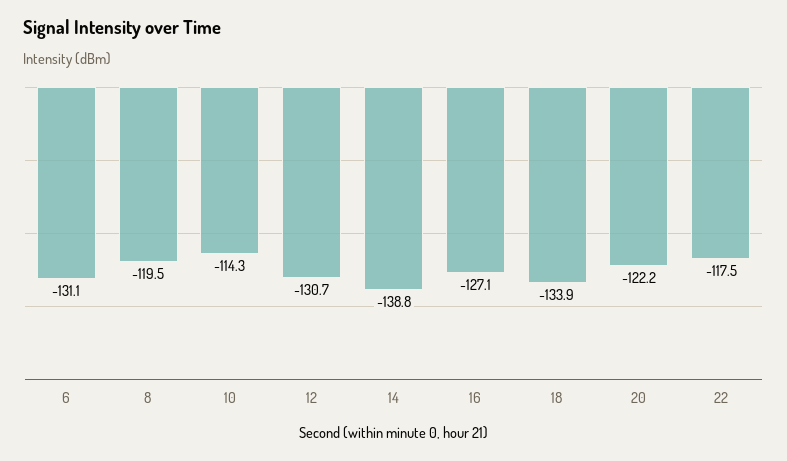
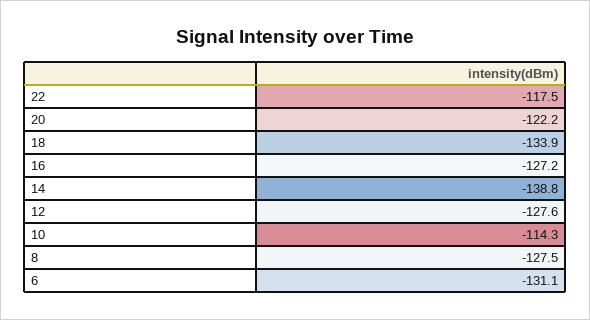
  {
    "6": -131.1,
-   "8": -119.5,
+   "8": -127.5,
    "10": -114.3,
-   "12": -130.7,
+   "12": -127.6,
    "14": -138.8,
-   "16": -127.1,
+   "16": -127.2,
    "18": -133.9,
    "20": -122.2,
    "22": -117.5
  }

